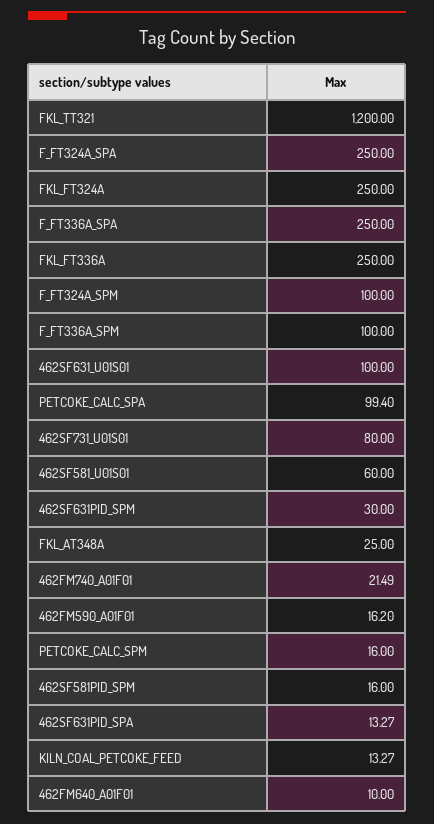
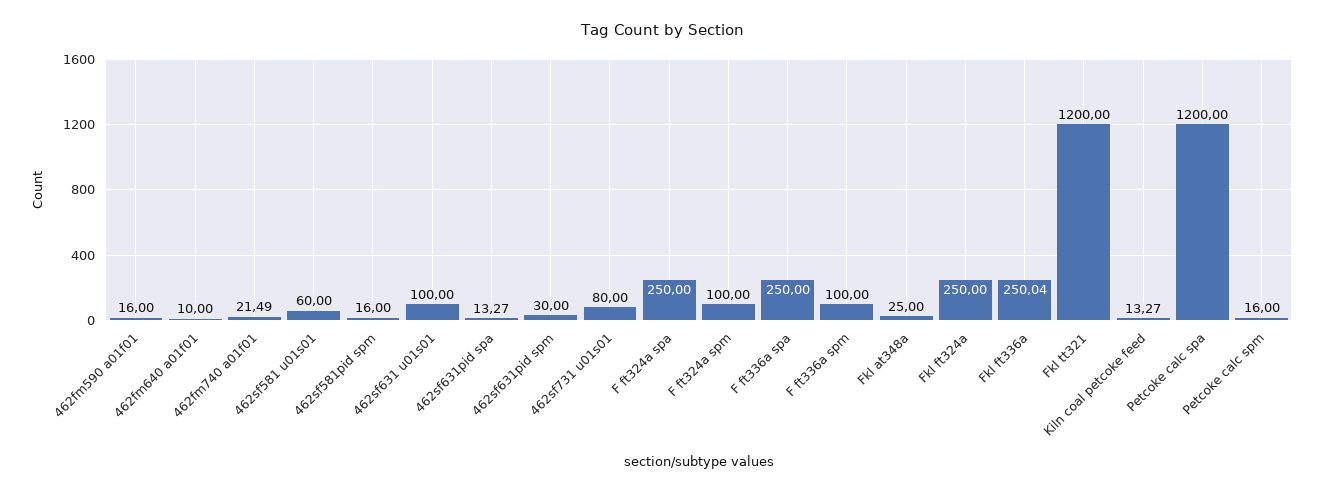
  {
    "FKL_TT321": 1200,
    "F_FT324A_SPA": 250,
    "FKL_FT324A": 250,
    "F_FT336A_SPA": 250,
-   "FKL_FT336A": 250,
+   "FKL_FT336A": 250.04,
    "F_FT324A_SPM": 100,
    "F_FT336A_SPM": 100,
    "462SF631_U01S01": 100,
-   "PETCOKE_CALC_SPA": 99.4,
+   "PETCOKE_CALC_SPA": 1200,
    "462SF731_U01S01": 80,
    "462SF581_U01S01": 60,
    "462SF631PID_SPM": 30,
    "FKL_AT348A": 25,
    "462FM740_A01F01": 21.49,
-   "462FM590_A01F01": 16.2,
+   "462FM590_A01F01": 16,
    "PETCOKE_CALC_SPM": 16,
    "462SF581PID_SPM": 16,
    "462SF631PID_SPA": 13.27,
    "KILN_COAL_PETCOKE_FEED": 13.27,
    "462FM640_A01F01": 10
  }

